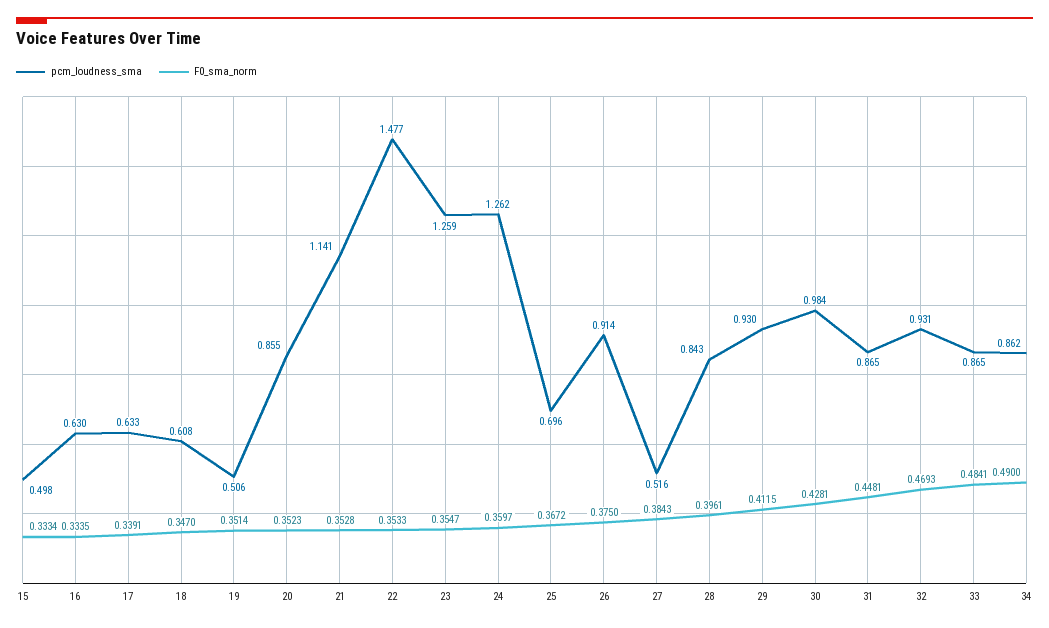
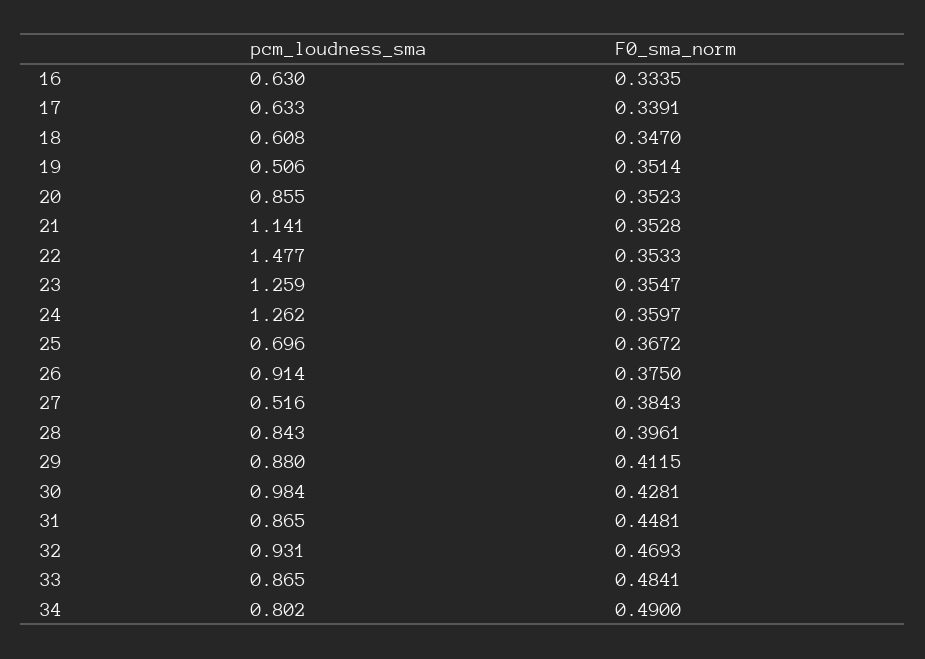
  {
    "pcm_loudness_sma": {
-     "15": 0.498,
      "16": 0.63,
      "17": 0.633,
      "18": 0.608,
      "19": 0.506,
      "20": 0.855,
      "21": 1.141,
      "22": 1.477,
      "23": 1.259,
      "24": 1.262,
      "25": 0.696,
      "26": 0.914,
      "27": 0.516,
      "28": 0.843,
-     "29": 0.93,
+     "29": 0.88,
      "30": 0.984,
      "31": 0.865,
      "32": 0.931,
      "33": 0.865,
-     "34": 0.862
+     "34": 0.802
    },
    "F0_sma_norm": {
-     "15": 0.3334,
      "16": 0.3335,
      "17": 0.3391,
      "18": 0.347,
      "19": 0.3514,
      "20": 0.3523,
      "21": 0.3528,
      "22": 0.3533,
      "23": 0.3547,
      "24": 0.3597,
      "25": 0.3672,
      "26": 0.375,
      "27": 0.3843,
      "28": 0.3961,
      "29": 0.4115,
      "30": 0.4281,
      "31": 0.4481,
      "32": 0.4693,
      "33": 0.4841,
      "34": 0.49
    }
  }

